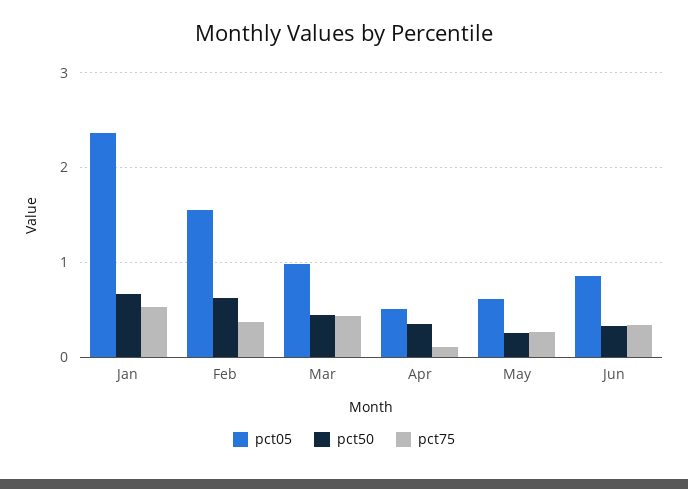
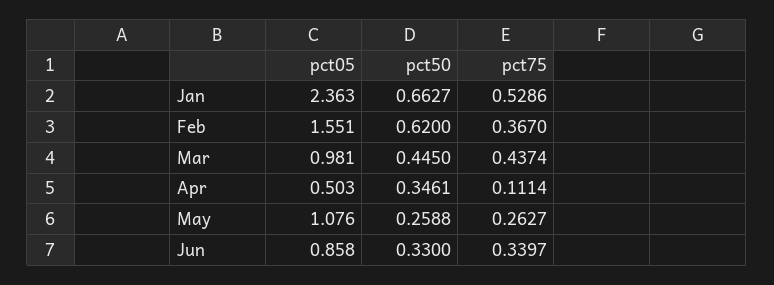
  {
    "pct05": {
      "Jan": 2.363,
      "Feb": 1.551,
      "Mar": 0.981,
      "Apr": 0.503,
-     "May": 0.6,
+     "May": 1.076,
      "Jun": 0.858
    },
    "pct50": {
      "Jan": 0.6627,
      "Feb": 0.62,
      "Mar": 0.445,
      "Apr": 0.3461,
      "May": 0.2588,
      "Jun": 0.33
    },
    "pct75": {
      "Jan": 0.5286,
      "Feb": 0.367,
      "Mar": 0.4374,
      "Apr": 0.1114,
      "May": 0.2627,
      "Jun": 0.3397
    }
  }

